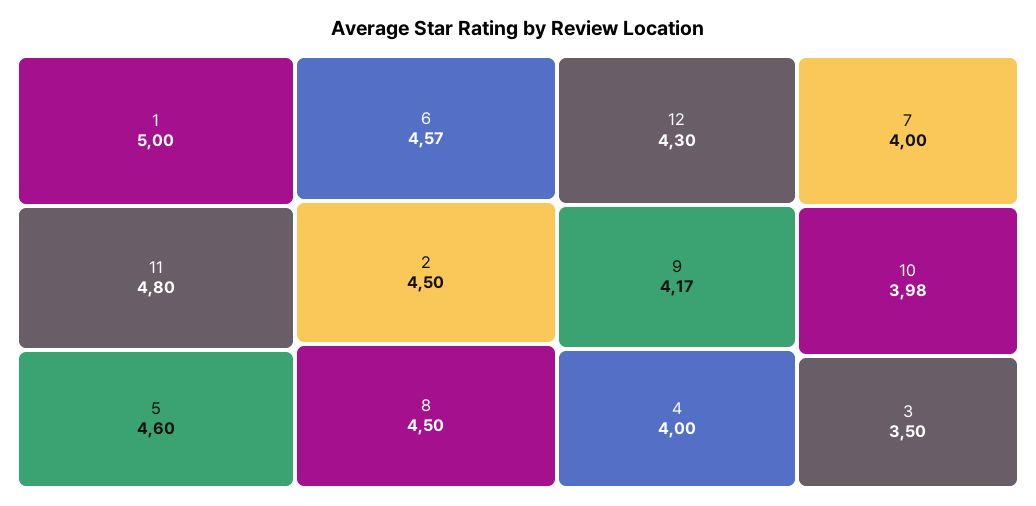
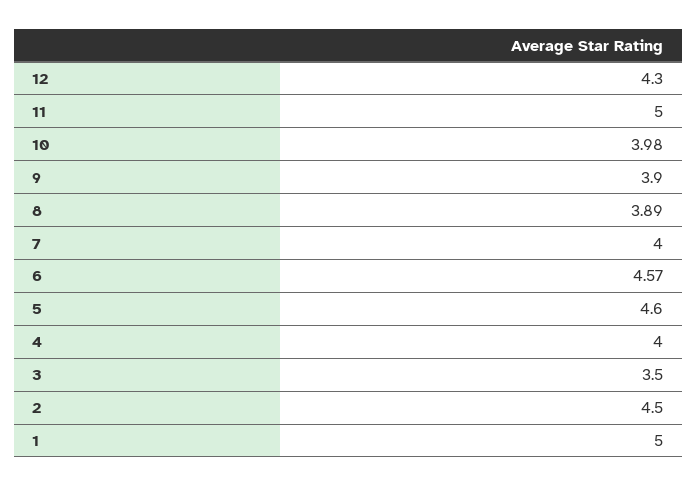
  {
    "1": 5,
-   "11": 4.8,
+   "11": 5,
    "5": 4.6,
    "6": 4.57,
    "2": 4.5,
-   "8": 4.5,
+   "8": 3.89,
    "12": 4.3,
-   "9": 4.17,
+   "9": 3.9,
    "4": 4,
    "7": 4,
    "10": 3.98,
    "3": 3.5
  }

